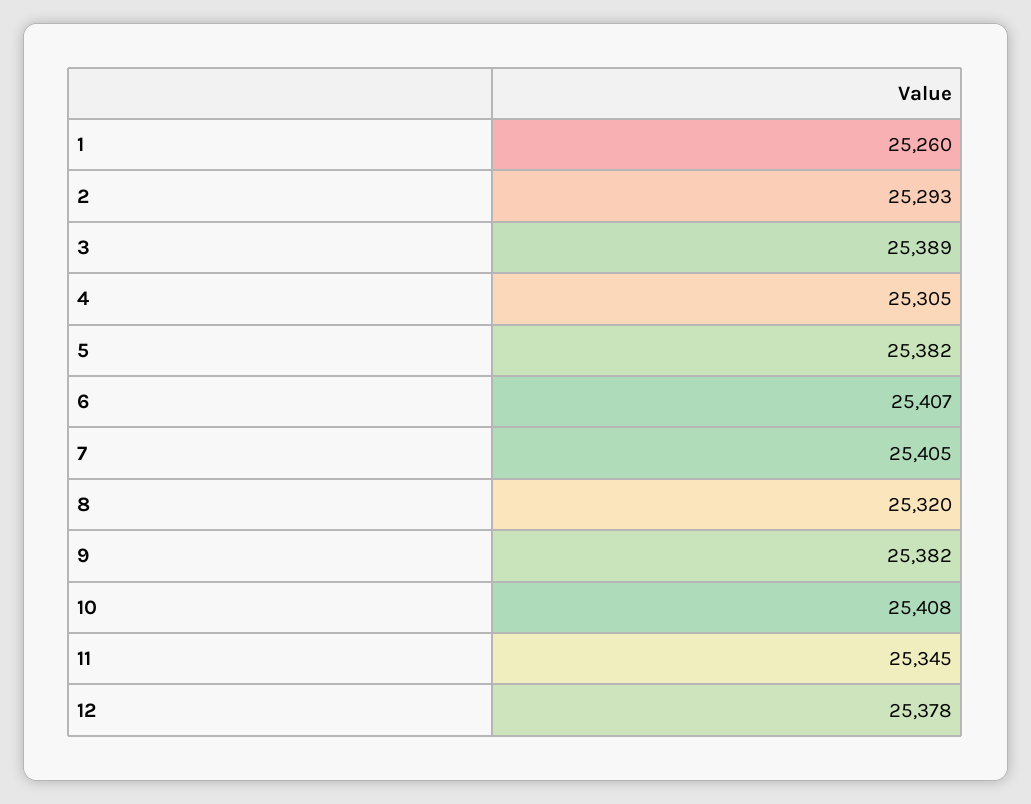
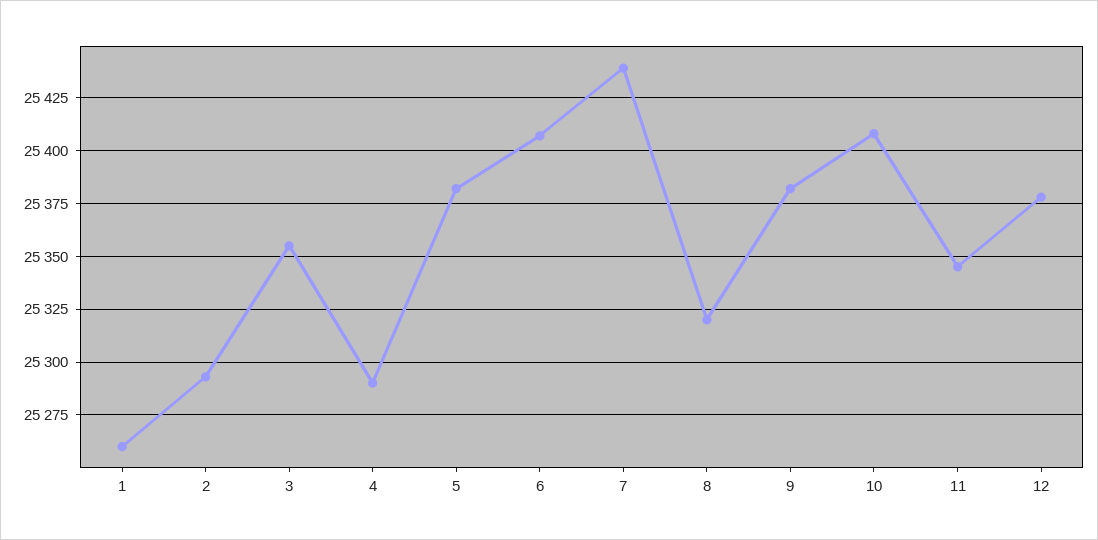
  {
    "1": 25260,
    "2": 25293,
-   "3": 25389,
+   "3": 25355,
-   "4": 25305,
+   "4": 25290,
    "5": 25382,
    "6": 25407,
-   "7": 25405,
+   "7": 25440,
    "8": 25320,
    "9": 25382,
    "10": 25408,
    "11": 25345,
    "12": 25378
  }

